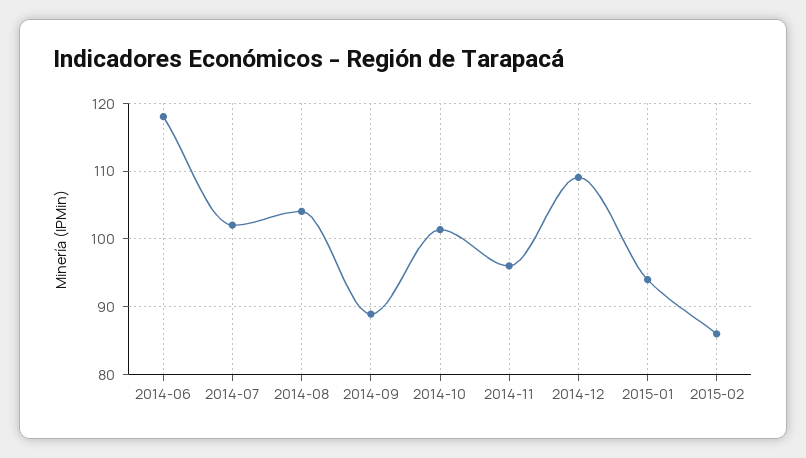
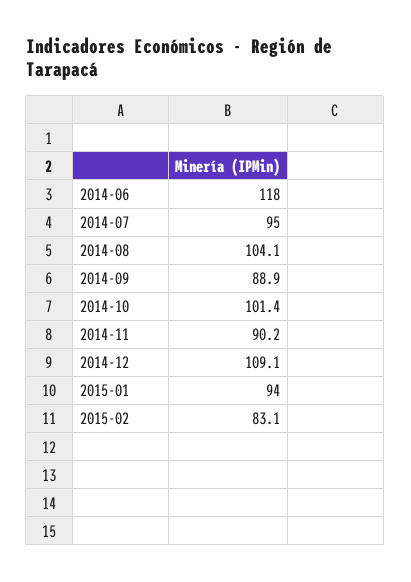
  {
    "2014-06": 118,
-   "2014-07": 102,
+   "2014-07": 95,
    "2014-08": 104.1,
    "2014-09": 88.9,
    "2014-10": 101.4,
-   "2014-11": 96,
+   "2014-11": 90.2,
    "2014-12": 109.1,
    "2015-01": 94,
-   "2015-02": 86
+   "2015-02": 83.1
  }

